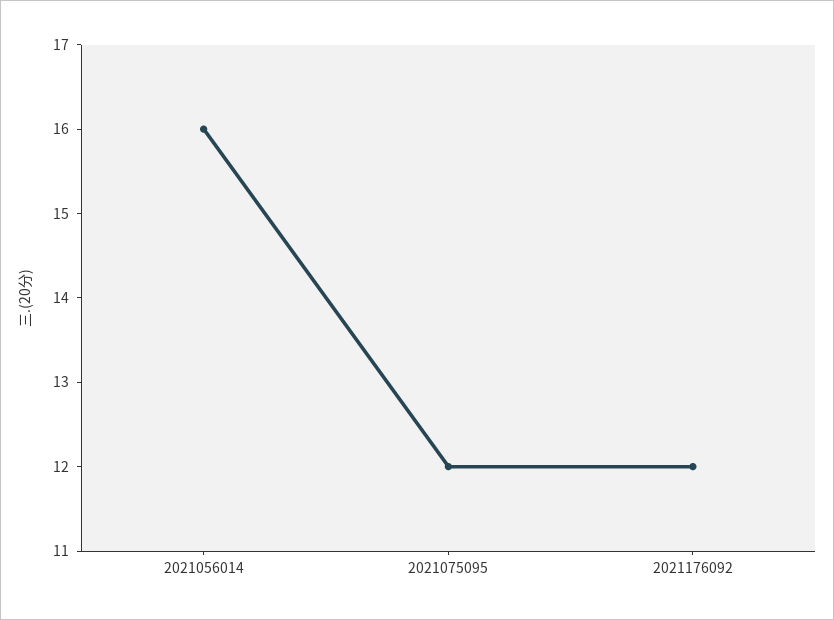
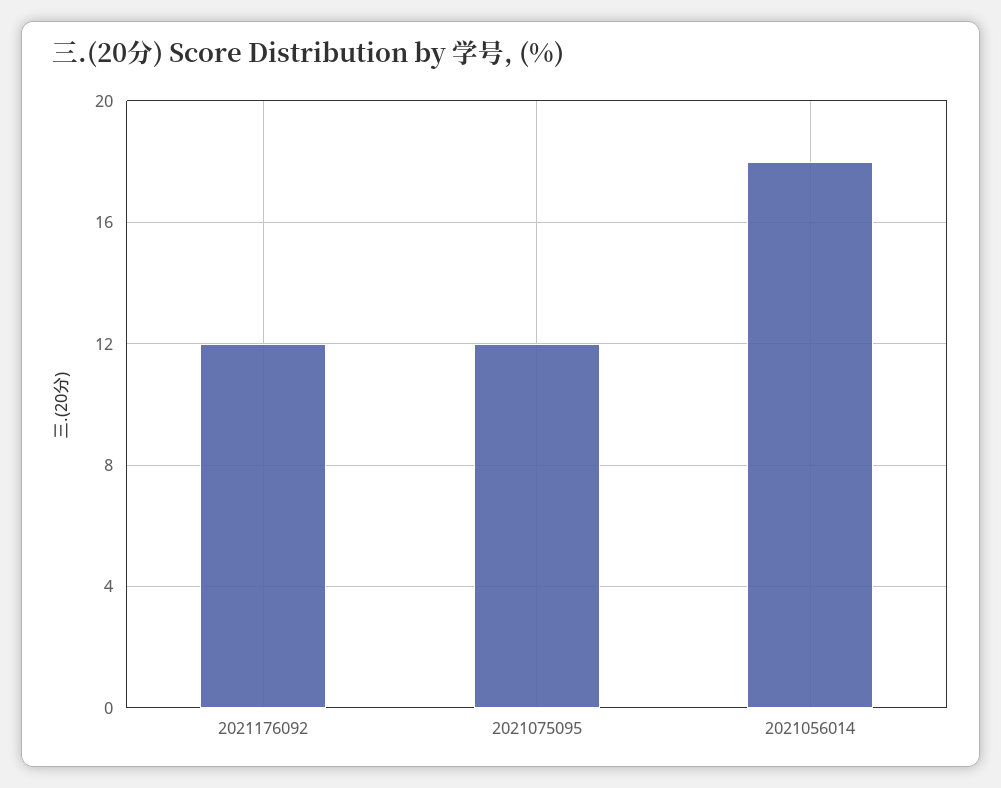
  {
-   "2021056014": 16,
+   "2021056014": 18,
    "2021075095": 12,
    "2021176092": 12
  }

